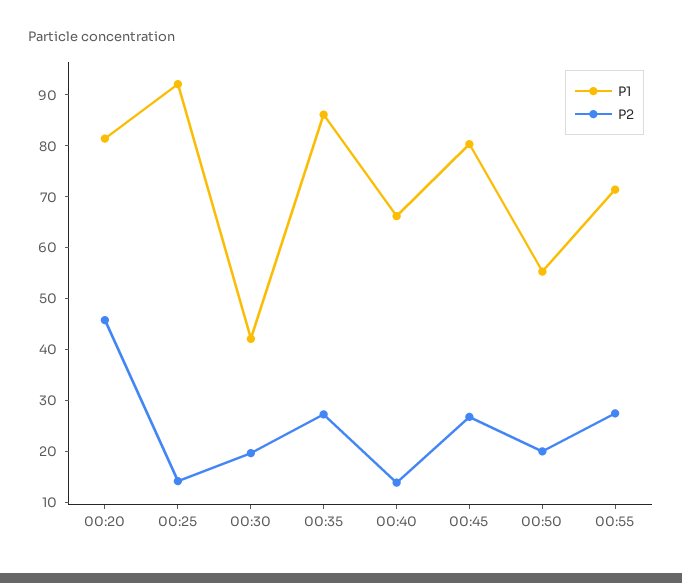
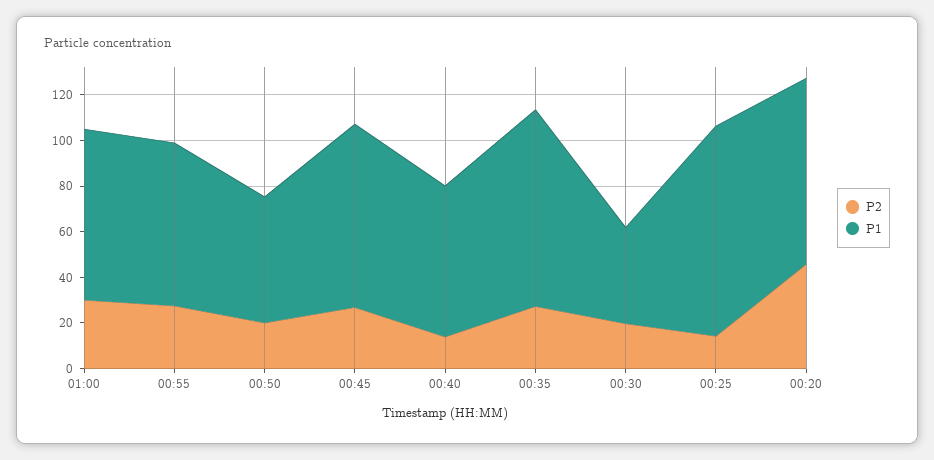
  {
    "P1": {
      "00:20": 82,
      "00:25": 92,
      "00:30": 42,
      "00:35": 86,
      "00:40": 66,
      "00:45": 80,
      "00:50": 56,
-     "00:55": 72
+     "00:55": 72,
+     "01:00": 75
    },
    "P2": {
      "00:20": 46,
      "00:25": 14,
      "00:30": 20,
      "00:35": 28,
      "00:40": 14,
      "00:45": 26,
      "00:50": 20,
-     "00:55": 28
+     "00:55": 28,
+     "01:00": 30
    }
  }

